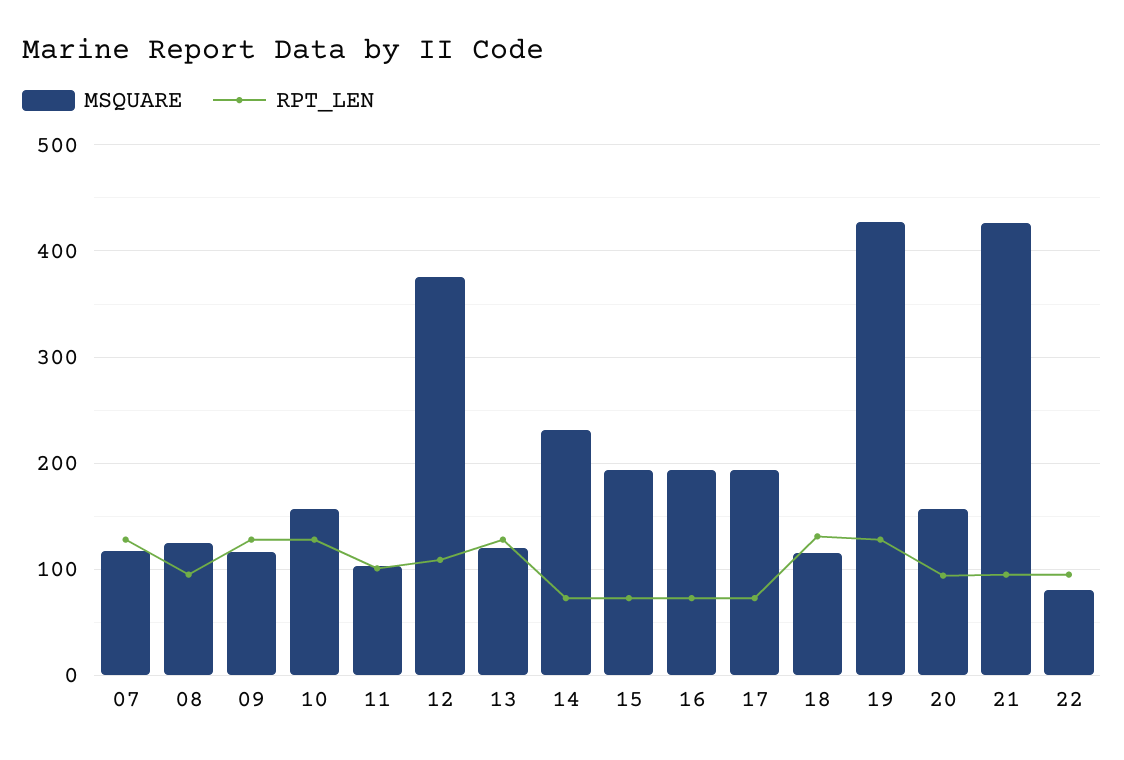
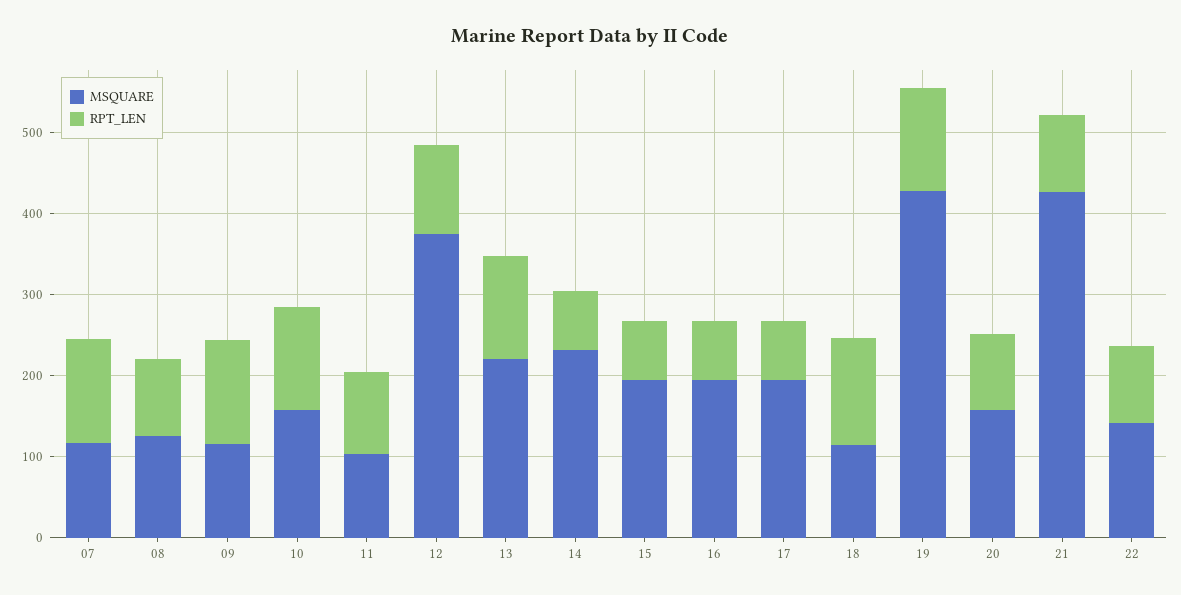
  {
    "MSQUARE": {
      "07": 120,
      "08": 130,
      "09": 120,
      "10": 160,
      "11": 100,
      "12": 380,
-     "13": 120,
+     "13": 220,
      "14": 230,
      "15": 190,
      "16": 190,
      "17": 190,
      "18": 120,
      "19": 430,
      "20": 160,
      "21": 430,
-     "22": 80
+     "22": 140
    },
    "RPT_LEN": {
      "07": 130,
      "08": 100,
      "09": 130,
      "10": 130,
      "11": 100,
      "12": 110,
      "13": 130,
      "14": 70,
      "15": 70,
      "16": 70,
      "17": 70,
      "18": 130,
      "19": 130,
      "20": 90,
      "21": 100,
      "22": 100
    }
  }

